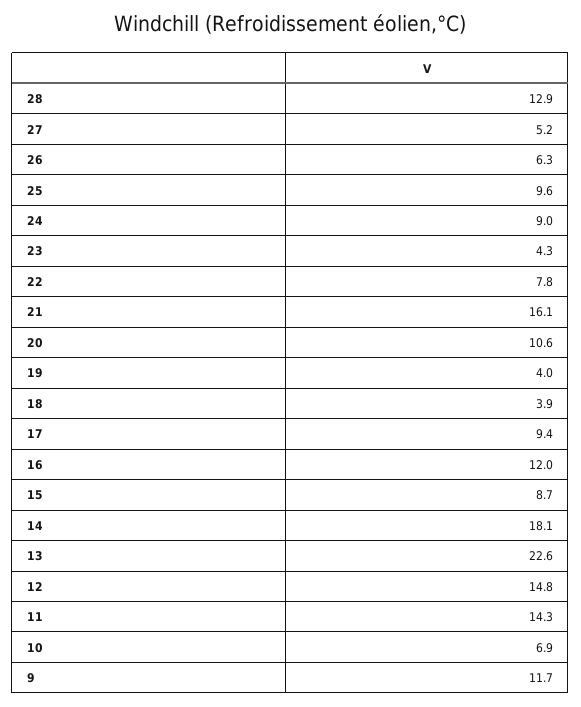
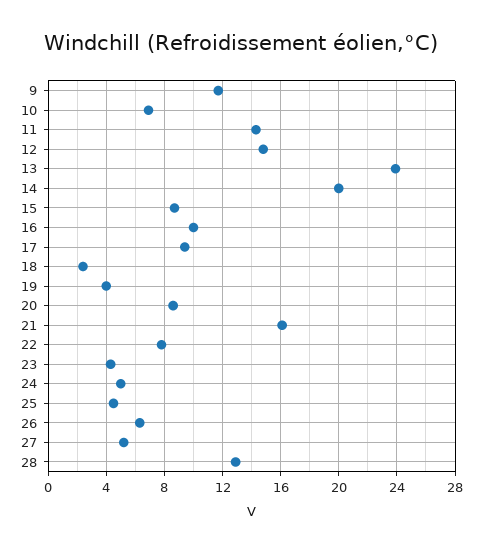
  {
    "28": 12.9,
    "27": 5.2,
    "26": 6.3,
-   "25": 9.6,
+   "25": 4.5,
-   "24": 9,
+   "24": 5,
    "23": 4.3,
    "22": 7.8,
    "21": 16.1,
-   "20": 10.6,
+   "20": 8.5,
    "19": 4,
-   "18": 3.9,
+   "18": 2.5,
    "17": 9.4,
-   "16": 12,
+   "16": 10,
    "15": 8.7,
-   "14": 18.1,
+   "14": 20,
-   "13": 22.6,
+   "13": 24,
    "12": 14.8,
    "11": 14.3,
    "10": 6.9,
    "9": 11.7
  }

